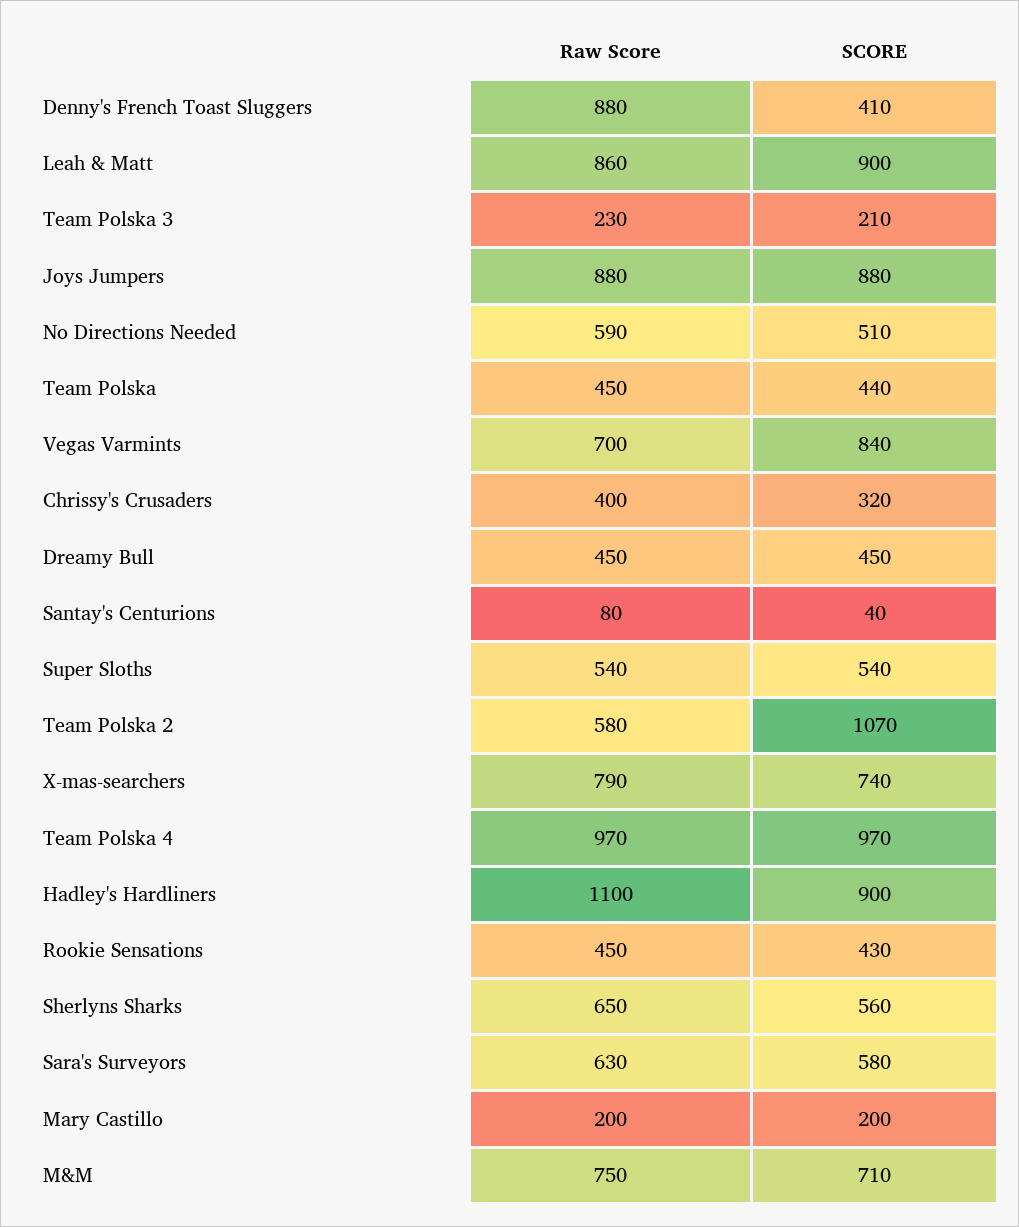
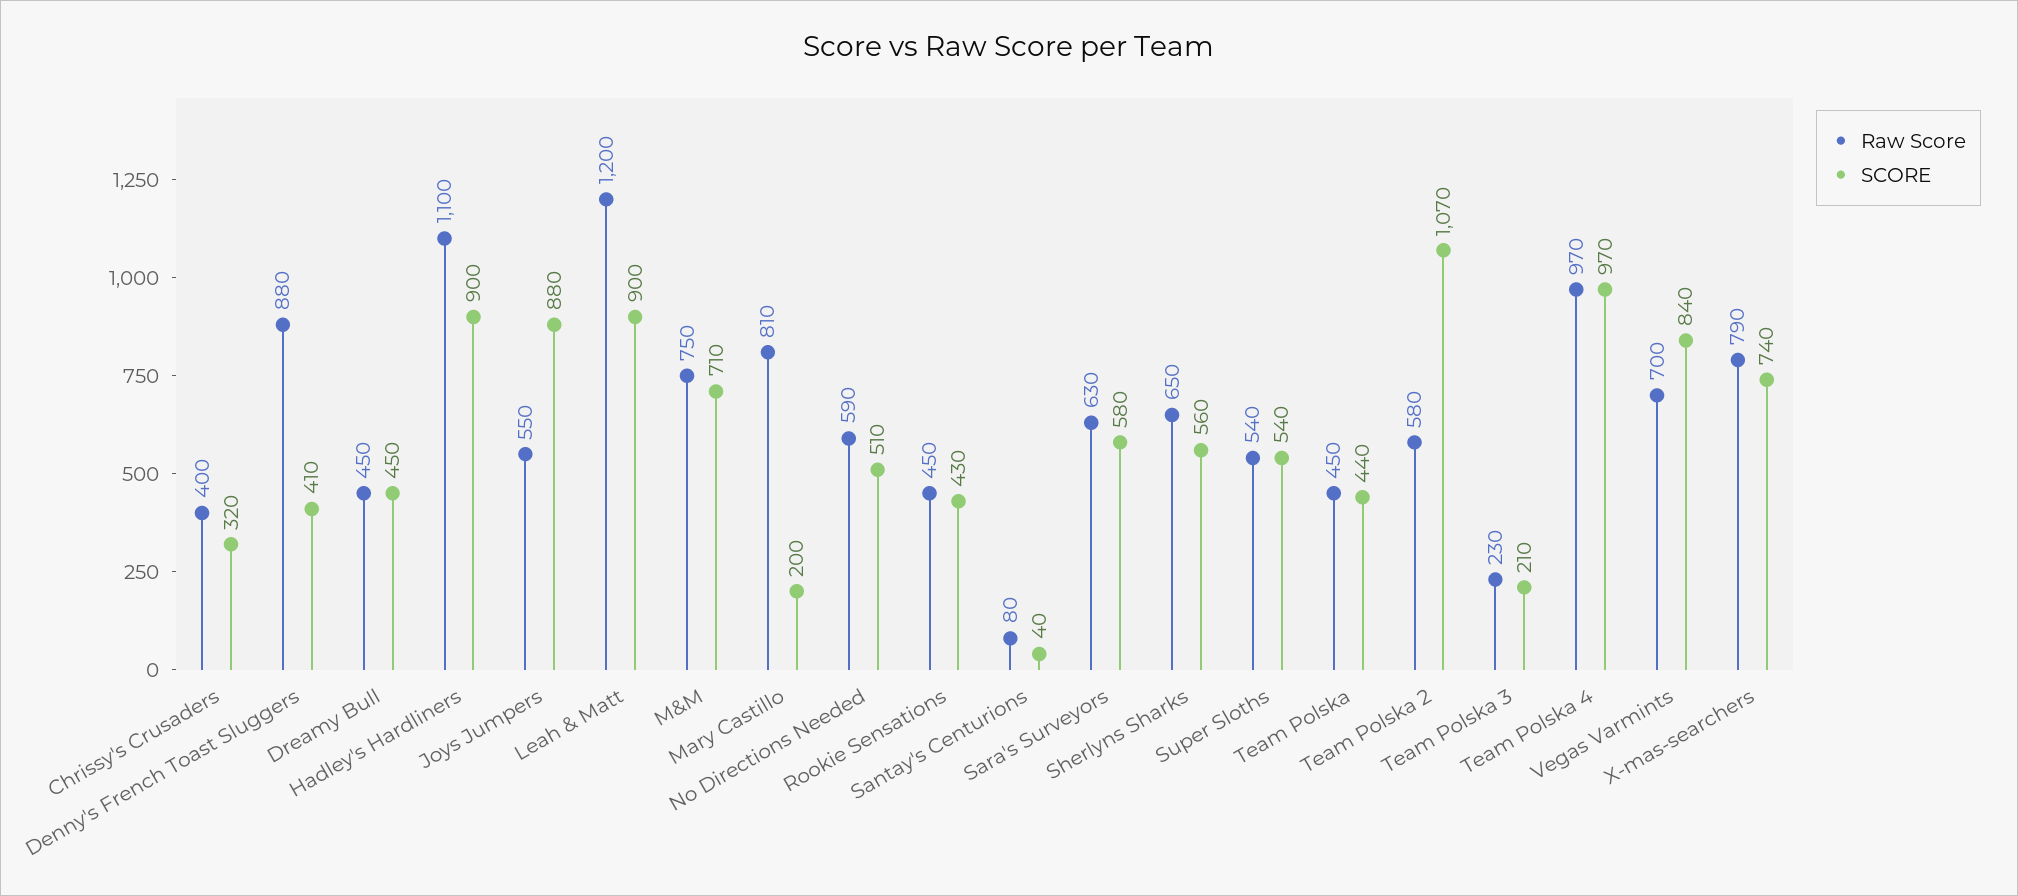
  {
    "Raw Score": {
      "Denny's French Toast Sluggers": 880,
-     "Leah & Matt": 860,
+     "Leah & Matt": 1200,
      "Team Polska 3": 230,
-     "Joys Jumpers": 880,
+     "Joys Jumpers": 550,
      "No Directions Needed": 590,
      "Team Polska": 450,
      "Vegas Varmints": 700,
      "Chrissy's Crusaders": 400,
      "Dreamy Bull": 450,
      "Santay's Centurions": 80,
      "Super Sloths": 540,
      "Team Polska 2": 580,
      "X-mas-searchers": 790,
      "Team Polska 4": 970,
      "Hadley's Hardliners": 1100,
      "Rookie Sensations": 450,
      "Sherlyns Sharks": 650,
      "Sara's Surveyors": 630,
-     "Mary Castillo": 200,
+     "Mary Castillo": 810,
      "M&M": 750
    },
    "SCORE": {
      "Denny's French Toast Sluggers": 410,
      "Leah & Matt": 900,
      "Team Polska 3": 210,
      "Joys Jumpers": 880,
      "No Directions Needed": 510,
      "Team Polska": 440,
      "Vegas Varmints": 840,
      "Chrissy's Crusaders": 320,
      "Dreamy Bull": 450,
      "Santay's Centurions": 40,
      "Super Sloths": 540,
      "Team Polska 2": 1070,
      "X-mas-searchers": 740,
      "Team Polska 4": 970,
      "Hadley's Hardliners": 900,
      "Rookie Sensations": 430,
      "Sherlyns Sharks": 560,
      "Sara's Surveyors": 580,
      "Mary Castillo": 200,
      "M&M": 710
    }
  }

